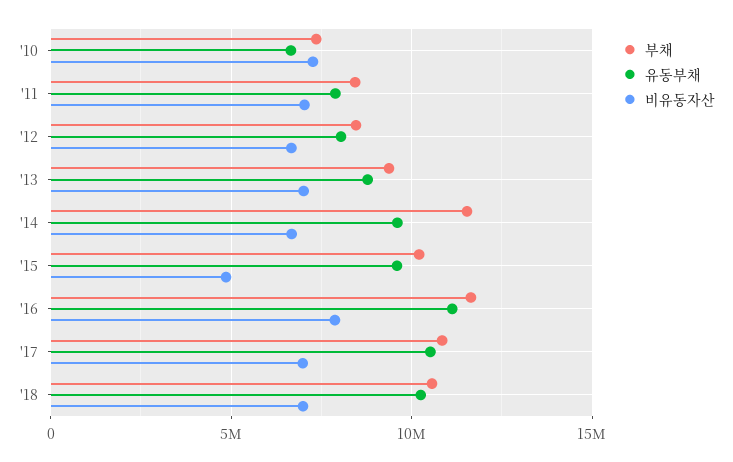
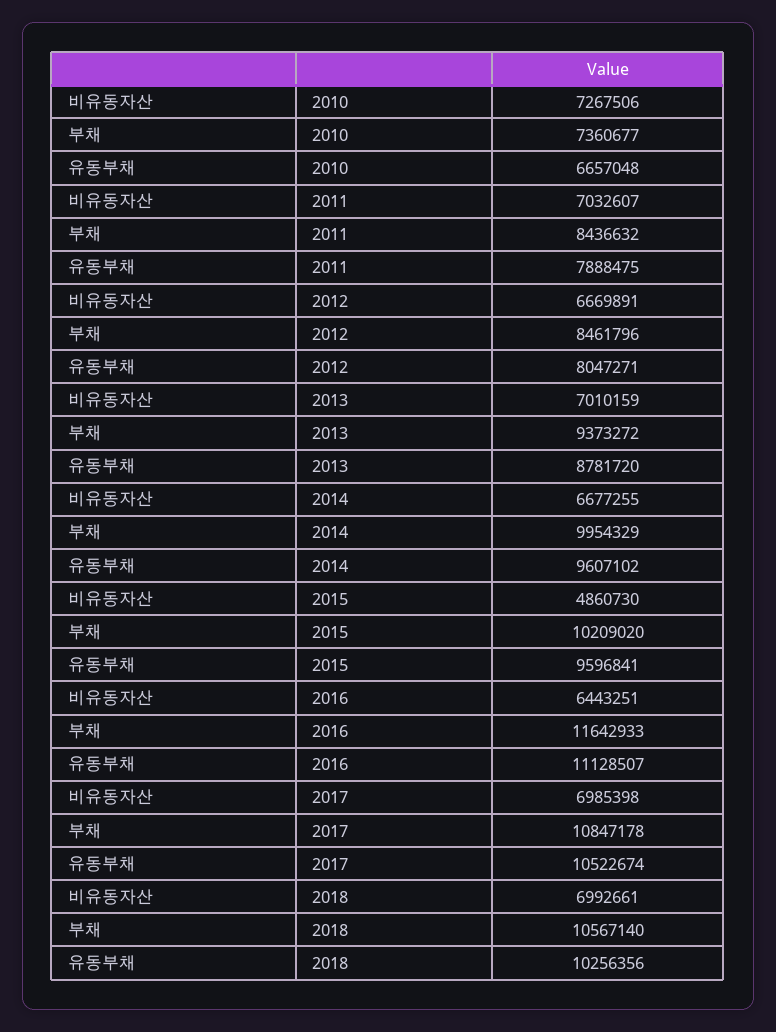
  {
    "부채": {
      "'10": 7360677,
      "'11": 8436632,
      "'12": 8461796,
      "'13": 9373272,
-     "'14": 11500000,
+     "'14": 9954329,
      "'15": 10209020,
      "'16": 11642933,
      "'17": 10847178,
      "'18": 10567140
    },
    "유동부채": {
      "'10": 6657048,
      "'11": 7888475,
      "'12": 8047271,
      "'13": 8781720,
      "'14": 9607102,
      "'15": 9596841,
      "'16": 11128507,
      "'17": 10522674,
      "'18": 10256356
    },
    "비유동자산": {
      "'10": 7267506,
      "'11": 7032607,
      "'12": 6669891,
      "'13": 7010159,
      "'14": 6677255,
      "'15": 4860730,
-     "'16": 8000000,
+     "'16": 6443251,
      "'17": 6985398,
      "'18": 6992661
    }
  }

